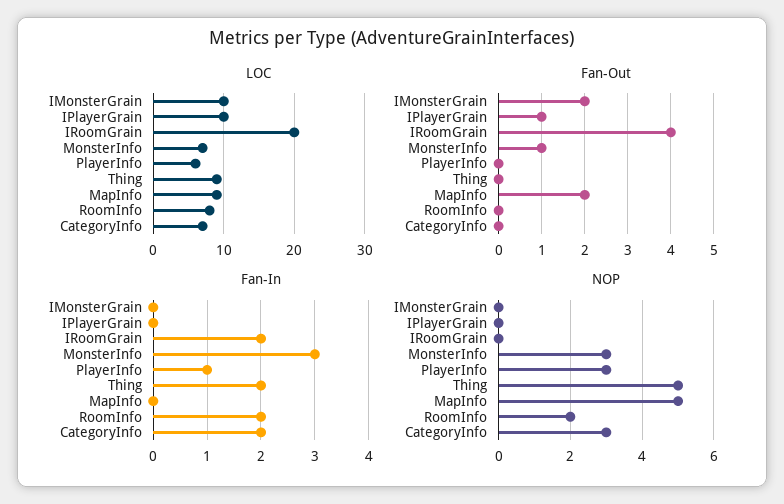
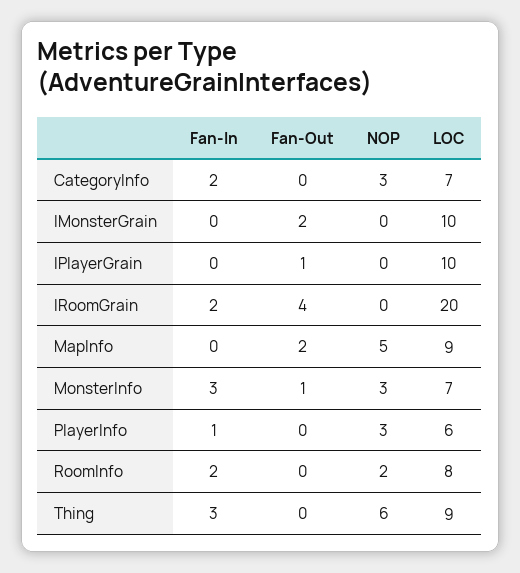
  {
    "LOC": {
      "IMonsterGrain": 10,
      "IPlayerGrain": 10,
      "IRoomGrain": 20,
      "MonsterInfo": 7,
      "PlayerInfo": 6,
      "Thing": 9,
      "MapInfo": 9,
      "RoomInfo": 8,
      "CategoryInfo": 7
    },
    "Fan-Out": {
      "IMonsterGrain": 2,
      "IPlayerGrain": 1,
      "IRoomGrain": 4,
      "MonsterInfo": 1,
      "PlayerInfo": 0,
      "Thing": 0,
      "MapInfo": 2,
      "RoomInfo": 0,
      "CategoryInfo": 0
    },
    "Fan-In": {
      "IMonsterGrain": 0,
      "IPlayerGrain": 0,
      "IRoomGrain": 2,
      "MonsterInfo": 3,
      "PlayerInfo": 1,
-     "Thing": 2,
+     "Thing": 3,
      "MapInfo": 0,
      "RoomInfo": 2,
      "CategoryInfo": 2
    },
    "NOP": {
      "IMonsterGrain": 0,
      "IPlayerGrain": 0,
      "IRoomGrain": 0,
      "MonsterInfo": 3,
      "PlayerInfo": 3,
-     "Thing": 5,
+     "Thing": 6,
      "MapInfo": 5,
      "RoomInfo": 2,
      "CategoryInfo": 3
    }
  }

